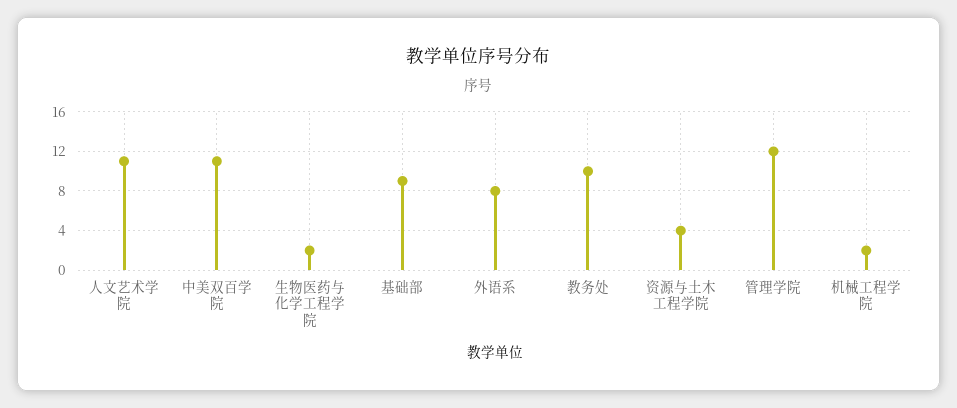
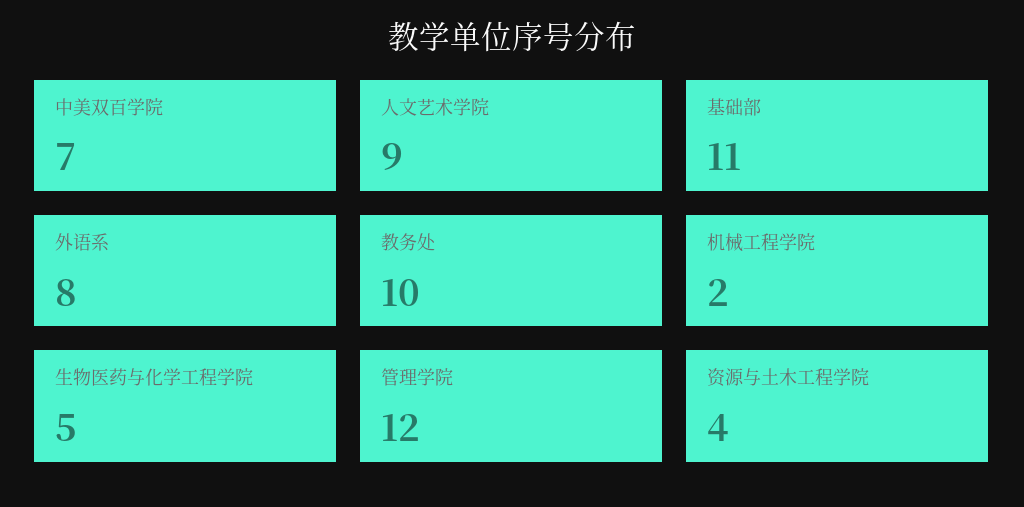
  {
-   "人文艺术学院": 11,
+   "人文艺术学院": 9,
-   "中美双百学院": 11,
+   "中美双百学院": 7,
-   "生物医药与化学工程学院": 2,
+   "生物医药与化学工程学院": 5,
-   "基础部": 9,
+   "基础部": 11,
    "外语系": 8,
    "教务处": 10,
    "资源与土木工程学院": 4,
    "管理学院": 12,
    "机械工程学院": 2
  }

